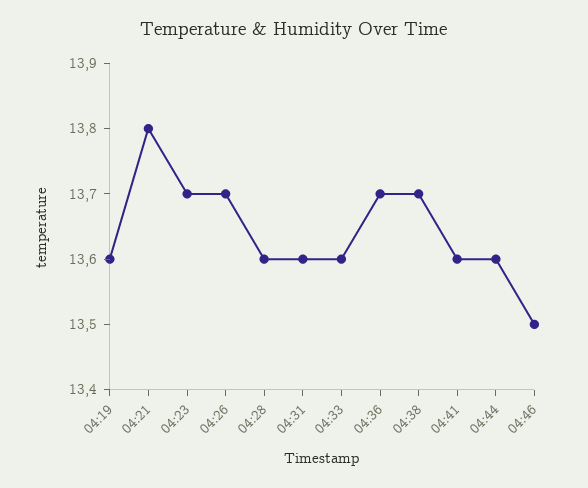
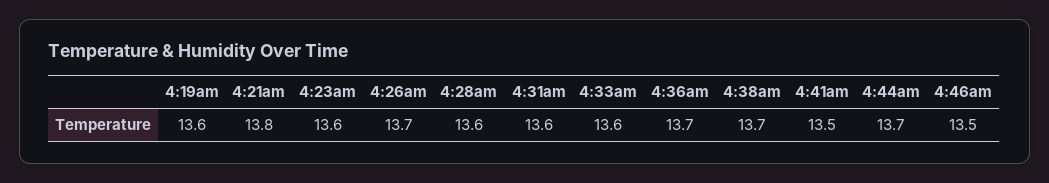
  {
    "04:19": 13.6,
    "04:21": 13.8,
-   "04:23": 13.7,
+   "04:23": 13.6,
    "04:26": 13.7,
    "04:28": 13.6,
    "04:31": 13.6,
    "04:33": 13.6,
    "04:36": 13.7,
    "04:38": 13.7,
-   "04:41": 13.6,
+   "04:41": 13.5,
-   "04:44": 13.6,
+   "04:44": 13.7,
    "04:46": 13.5
  }

